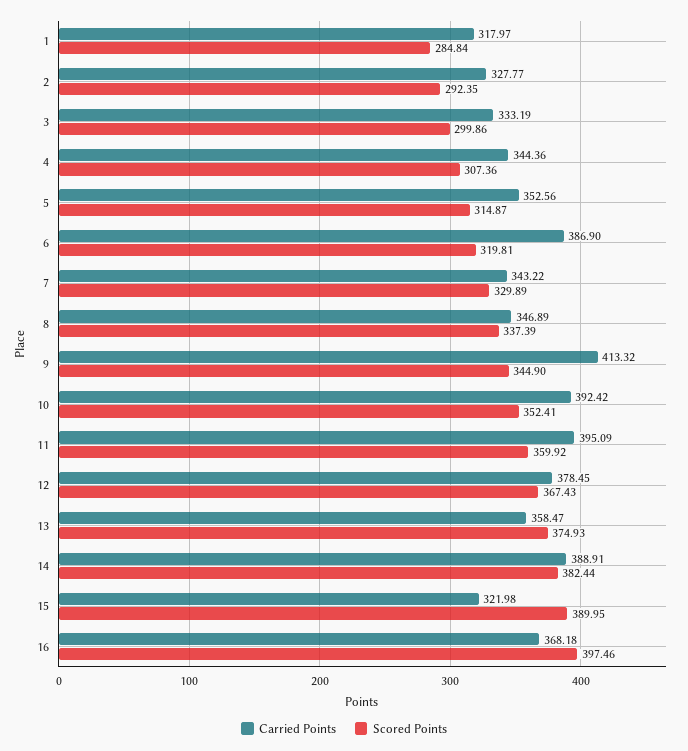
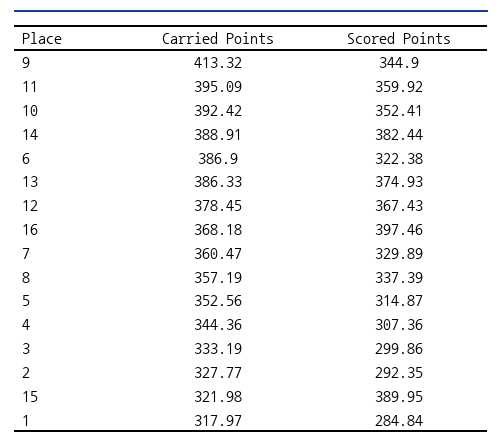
  {
    "Carried Points": {
      "1": 317.97,
      "2": 327.77,
      "3": 333.19,
      "4": 344.36,
      "5": 352.56,
      "6": 386.9,
-     "7": 343.22,
+     "7": 360.47,
-     "8": 346.89,
+     "8": 357.19,
      "9": 413.32,
      "10": 392.42,
      "11": 395.09,
      "12": 378.45,
-     "13": 358.47,
+     "13": 386.33,
      "14": 388.91,
      "15": 321.98,
      "16": 368.18
    },
    "Scored Points": {
      "1": 284.84,
      "2": 292.35,
      "3": 299.86,
      "4": 307.36,
      "5": 314.87,
-     "6": 319.81,
+     "6": 322.38,
      "7": 329.89,
      "8": 337.39,
      "9": 344.9,
      "10": 352.41,
      "11": 359.92,
      "12": 367.43,
      "13": 374.93,
      "14": 382.44,
      "15": 389.95,
      "16": 397.46
    }
  }

